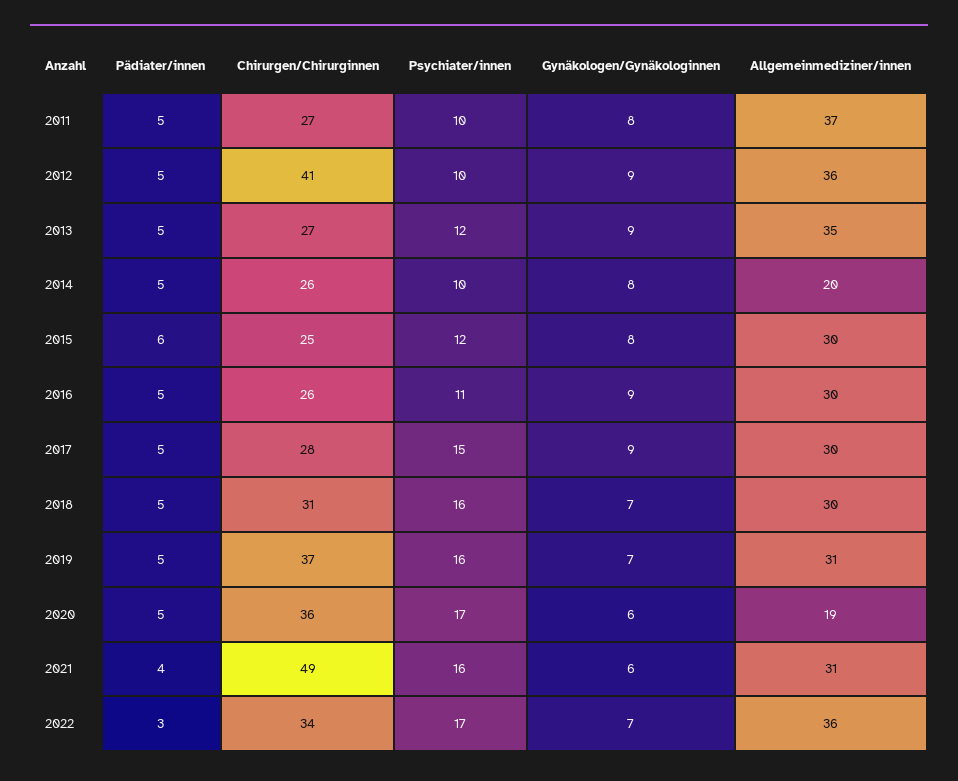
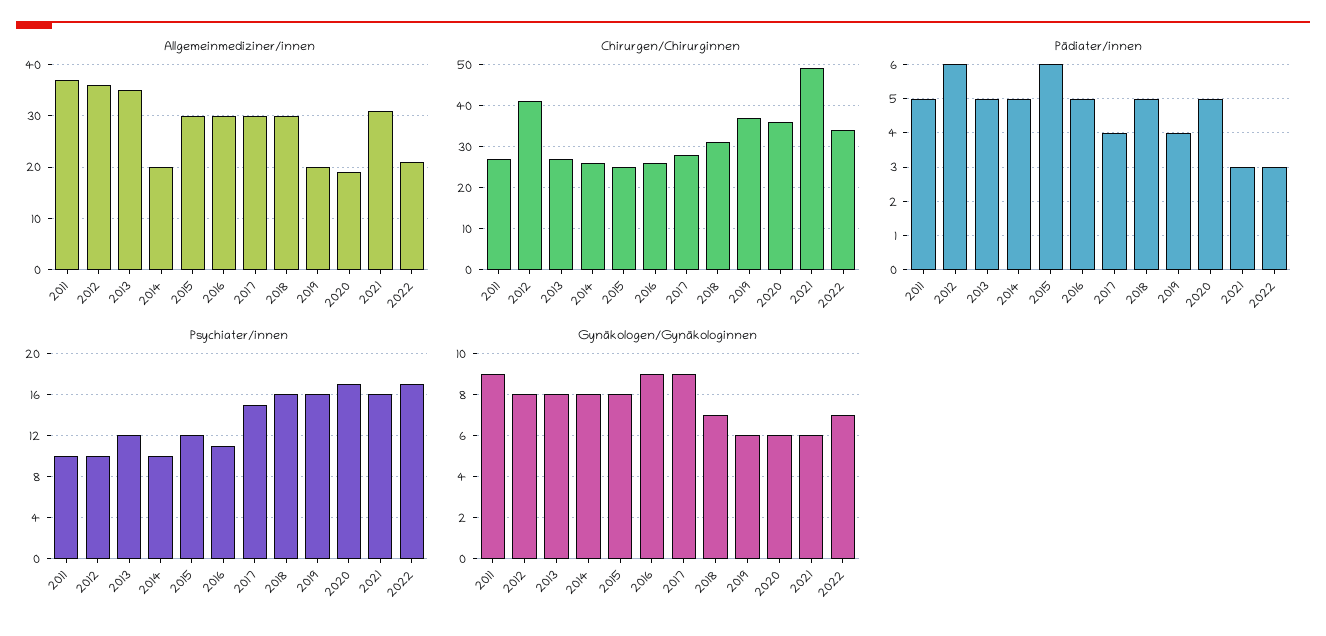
  {
    "Pädiater/innen": {
      "2011": 5,
-     "2012": 5,
+     "2012": 6,
      "2013": 5,
      "2014": 5,
      "2015": 6,
      "2016": 5,
-     "2017": 5,
+     "2017": 4,
      "2018": 5,
-     "2019": 5,
+     "2019": 4,
      "2020": 5,
-     "2021": 4,
+     "2021": 3,
      "2022": 3
    },
    "Chirurgen/Chirurginnen": {
      "2011": 27,
      "2012": 41,
      "2013": 27,
      "2014": 26,
      "2015": 25,
      "2016": 26,
      "2017": 28,
      "2018": 31,
      "2019": 37,
      "2020": 36,
      "2021": 49,
      "2022": 34
    },
    "Psychiater/innen": {
      "2011": 10,
      "2012": 10,
      "2013": 12,
      "2014": 10,
      "2015": 12,
      "2016": 11,
      "2017": 15,
      "2018": 16,
      "2019": 16,
      "2020": 17,
      "2021": 16,
      "2022": 17
    },
    "Gynäkologen/Gynäkologinnen": {
-     "2011": 8,
+     "2011": 9,
-     "2012": 9,
+     "2012": 8,
-     "2013": 9,
+     "2013": 8,
      "2014": 8,
      "2015": 8,
      "2016": 9,
      "2017": 9,
      "2018": 7,
-     "2019": 7,
+     "2019": 6,
      "2020": 6,
      "2021": 6,
      "2022": 7
    },
    "Allgemeinmediziner/innen": {
      "2011": 37,
      "2012": 36,
      "2013": 35,
      "2014": 20,
      "2015": 30,
      "2016": 30,
      "2017": 30,
      "2018": 30,
-     "2019": 31,
+     "2019": 20,
      "2020": 19,
      "2021": 31,
-     "2022": 36
+     "2022": 20
    }
  }

